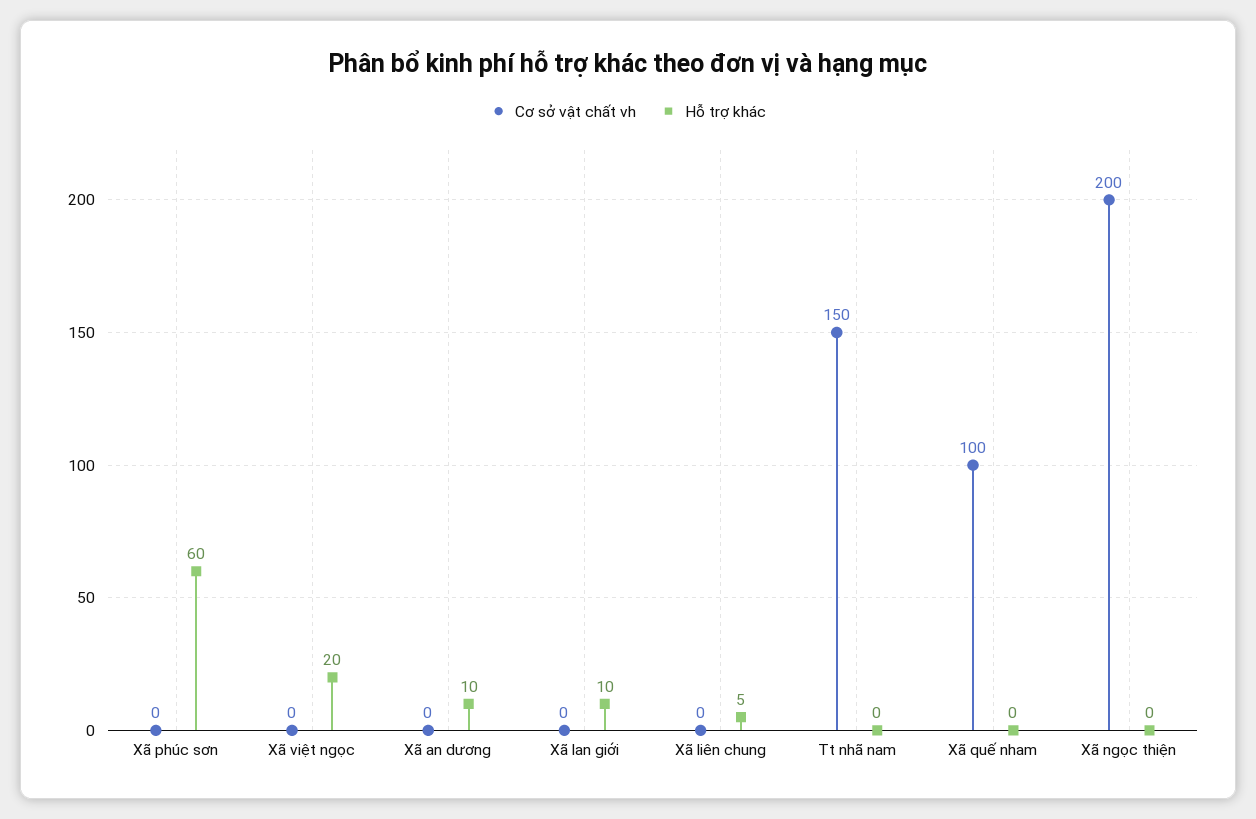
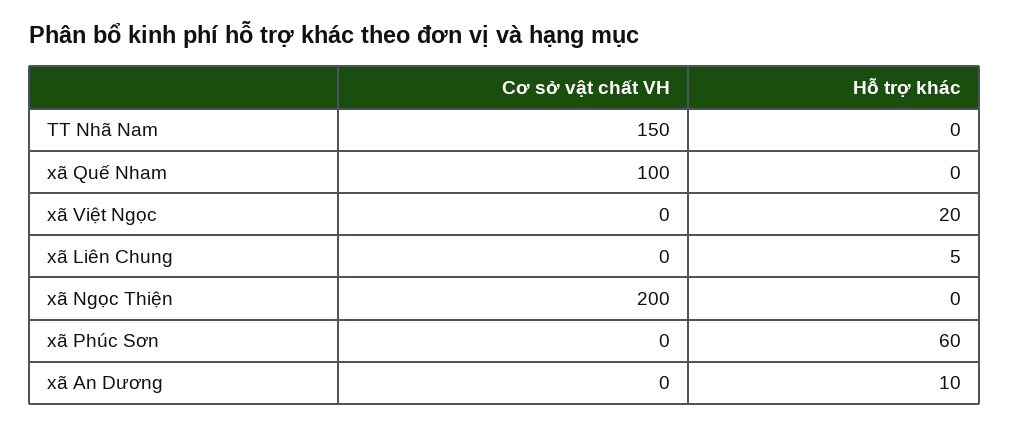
  {
    "Cơ sở vật chất vh": {
      "Xã phúc sơn": 0,
      "Xã việt ngọc": 0,
      "Xã an dương": 0,
-     "Xã lan giới": 0,
      "Xã liên chung": 0,
      "Tt nhã nam": 150,
      "Xã quế nham": 100,
      "Xã ngọc thiện": 200
    },
    "Hỗ trợ khác": {
      "Xã phúc sơn": 60,
      "Xã việt ngọc": 20,
      "Xã an dương": 10,
-     "Xã lan giới": 10,
      "Xã liên chung": 5,
      "Tt nhã nam": 0,
      "Xã quế nham": 0,
      "Xã ngọc thiện": 0
    }
  }

